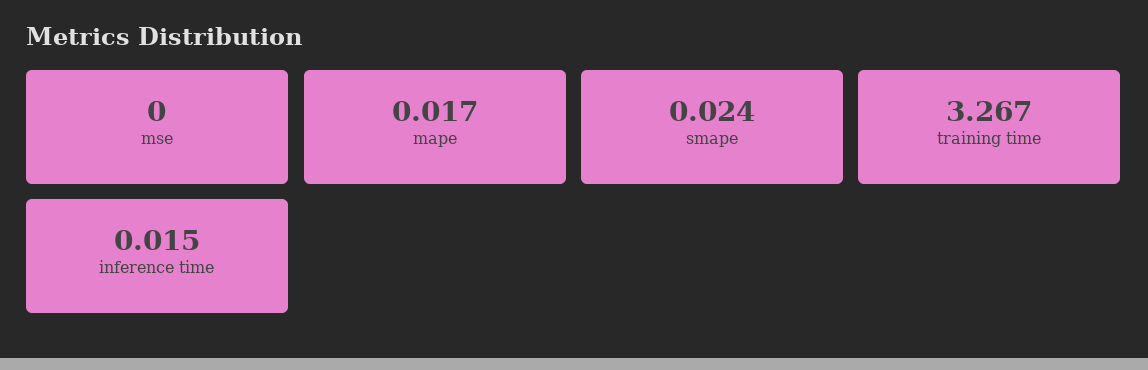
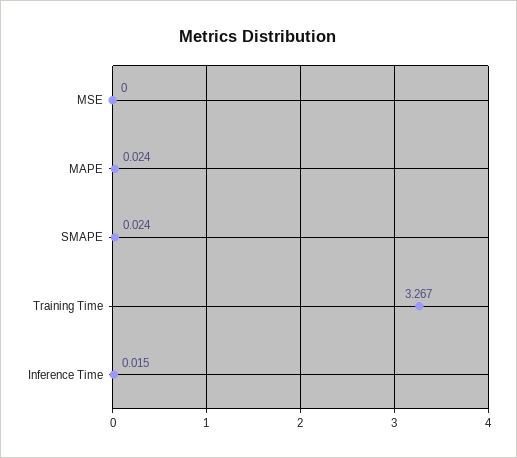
  {
    "mse": 0,
-   "mape": 0.017,
+   "mape": 0.024,
    "smape": 0.024,
    "training time": 3.267,
    "inference time": 0.015
  }

